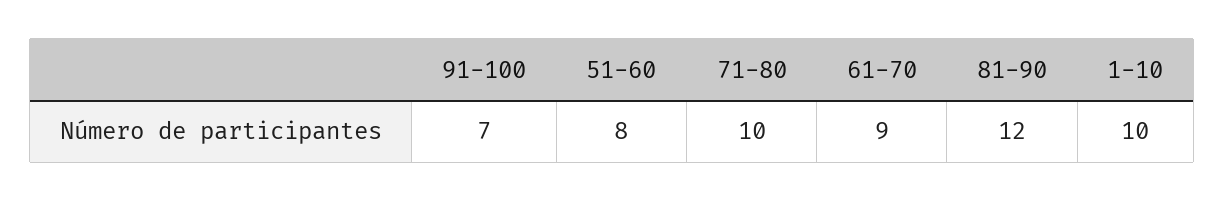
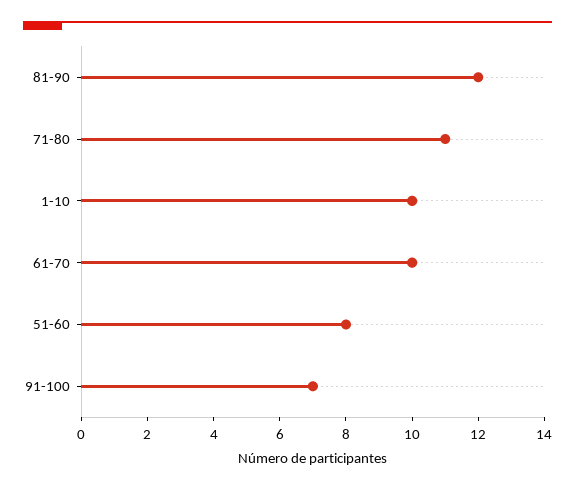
  {
    "91-100": 7,
    "51-60": 8,
-   "71-80": 10,
+   "71-80": 11,
-   "61-70": 9,
+   "61-70": 10,
    "81-90": 12,
    "1-10": 10
  }

